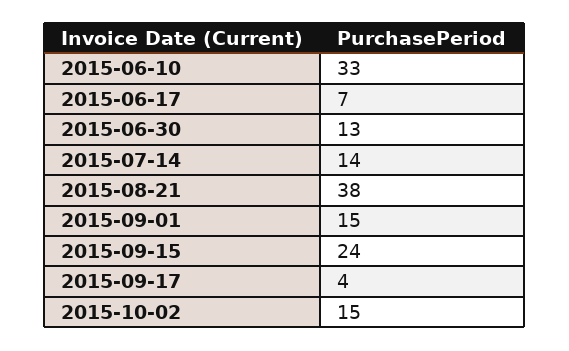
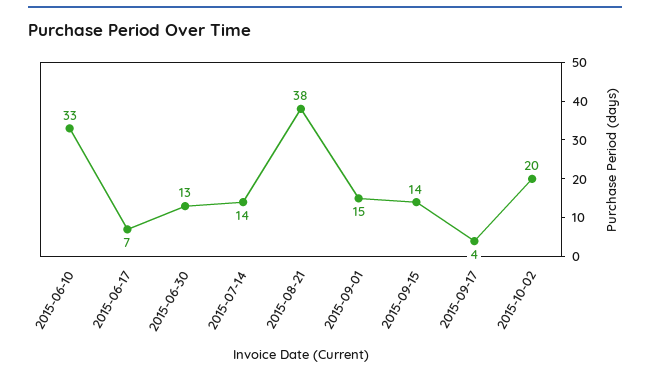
  {
    "2015-06-10": 33,
    "2015-06-17": 7,
    "2015-06-30": 13,
    "2015-07-14": 14,
    "2015-08-21": 38,
    "2015-09-01": 15,
-   "2015-09-15": 24,
+   "2015-09-15": 14,
    "2015-09-17": 4,
-   "2015-10-02": 15
+   "2015-10-02": 20
  }

